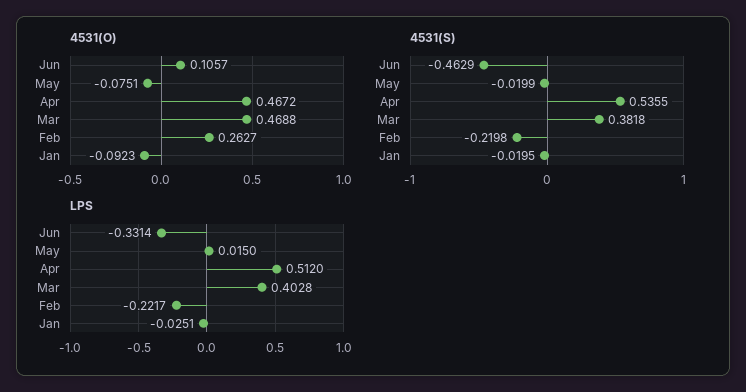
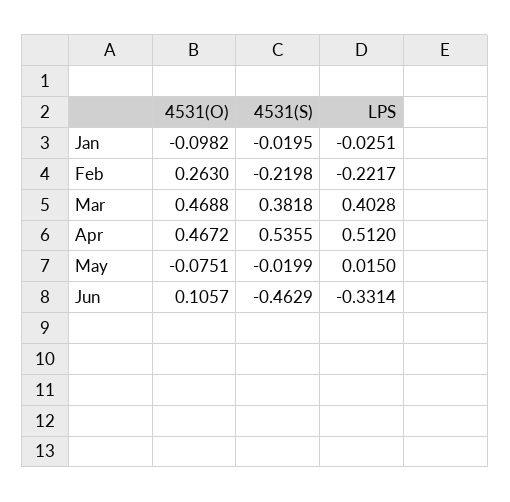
  {
    "4531(O)": {
      "Jun": 0.1057,
      "May": -0.0751,
      "Apr": 0.4672,
      "Mar": 0.4688,
-     "Feb": 0.2627,
+     "Feb": 0.263,
-     "Jan": -0.0923
+     "Jan": -0.0982
    },
    "4531(S)": {
      "Jun": -0.4629,
      "May": -0.0199,
      "Apr": 0.5355,
      "Mar": 0.3818,
      "Feb": -0.2198,
      "Jan": -0.0195
    },
    "LPS": {
      "Jun": -0.3314,
      "May": 0.015,
      "Apr": 0.512,
      "Mar": 0.4028,
      "Feb": -0.2217,
      "Jan": -0.0251
    }
  }

